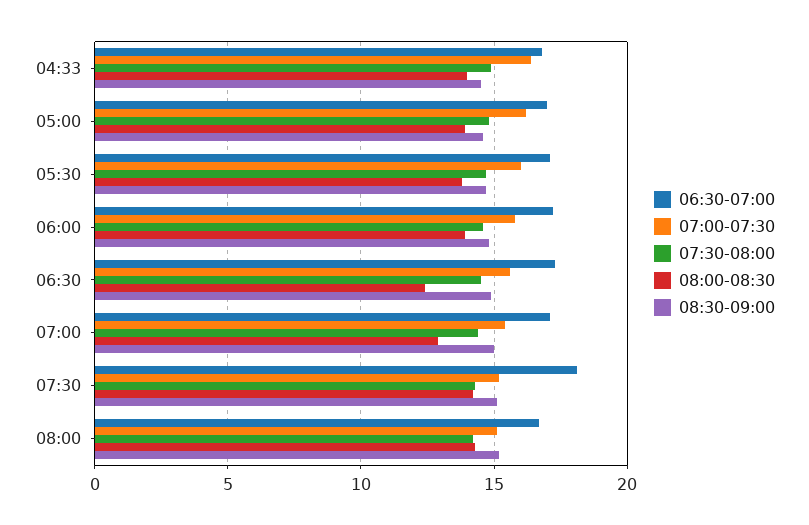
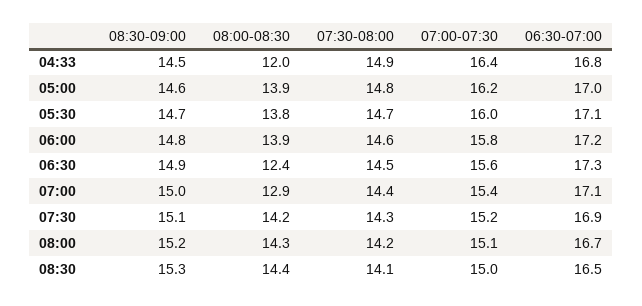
  {
    "06:30-07:00": {
      "04:33": 16.8,
      "05:00": 17,
      "05:30": 17.1,
      "06:00": 17.2,
      "06:30": 17.3,
      "07:00": 17.1,
-     "07:30": 18,
+     "07:30": 16.9,
-     "08:00": 16.7
+     "08:00": 16.7,
+     "08:30": 16.5
    },
    "07:00-07:30": {
      "04:33": 16.4,
      "05:00": 16.2,
      "05:30": 16,
      "06:00": 15.8,
      "06:30": 15.6,
      "07:00": 15.4,
      "07:30": 15.2,
-     "08:00": 15.1
+     "08:00": 15.1,
+     "08:30": 15
    },
    "07:30-08:00": {
      "04:33": 14.9,
      "05:00": 14.8,
      "05:30": 14.7,
      "06:00": 14.6,
      "06:30": 14.5,
      "07:00": 14.4,
      "07:30": 14.3,
-     "08:00": 14.2
+     "08:00": 14.2,
+     "08:30": 14.1
    },
    "08:00-08:30": {
-     "04:33": 14,
+     "04:33": 12,
      "05:00": 13.9,
      "05:30": 13.8,
      "06:00": 13.9,
      "06:30": 12.4,
      "07:00": 12.9,
      "07:30": 14.2,
-     "08:00": 14.3
+     "08:00": 14.3,
+     "08:30": 14.4
    },
    "08:30-09:00": {
      "04:33": 14.5,
      "05:00": 14.6,
      "05:30": 14.7,
      "06:00": 14.8,
      "06:30": 14.9,
      "07:00": 15,
      "07:30": 15.1,
-     "08:00": 15.2
+     "08:00": 15.2,
+     "08:30": 15.3
    }
  }

